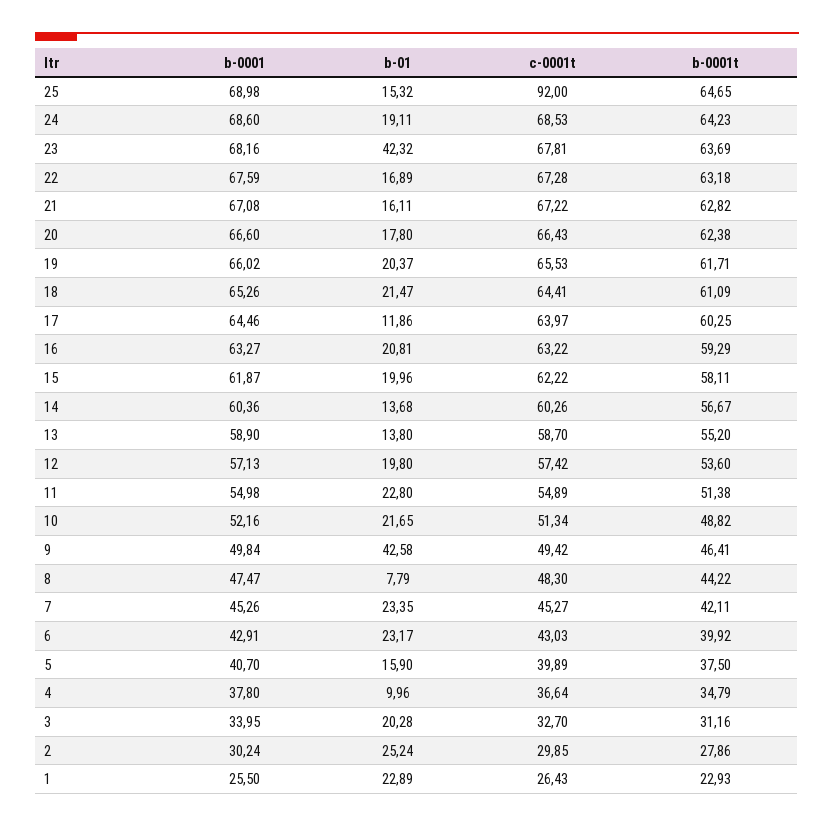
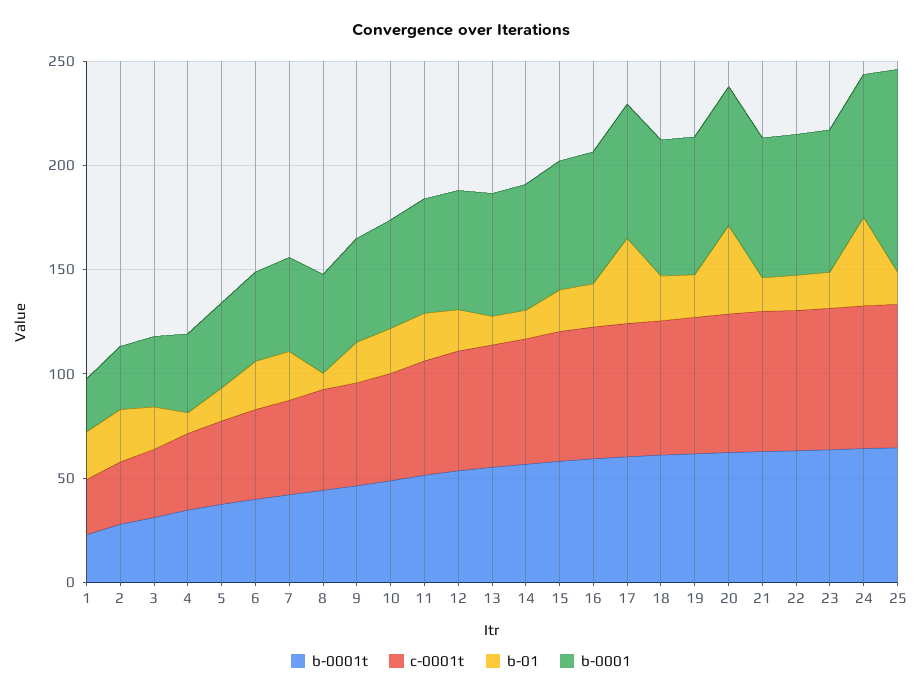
  {
    "b-0001": {
-     "25": 68.98,
+     "25": 100,
      "24": 68.6,
      "23": 68.16,
      "22": 67.59,
      "21": 67.08,
      "20": 66.6,
      "19": 66.02,
      "18": 65.26,
      "17": 64.46,
      "16": 63.27,
      "15": 61.87,
      "14": 60.36,
      "13": 58.9,
      "12": 57.13,
      "11": 54.98,
      "10": 52.16,
      "9": 49.84,
      "8": 47.47,
      "7": 45.26,
      "6": 42.91,
      "5": 40.7,
      "4": 37.8,
      "3": 33.95,
      "2": 30.24,
      "1": 25.5
    },
    "b-01": {
      "25": 15.32,
-     "24": 19.11,
+     "24": 40,
-     "23": 42.32,
+     "23": 20,
      "22": 16.89,
      "21": 16.11,
-     "20": 17.8,
+     "20": 40,
      "19": 20.37,
      "18": 21.47,
-     "17": 11.86,
+     "17": 40,
      "16": 20.81,
      "15": 19.96,
      "14": 13.68,
      "13": 13.8,
      "12": 19.8,
      "11": 22.8,
      "10": 21.65,
-     "9": 42.58,
+     "9": 20,
      "8": 7.79,
      "7": 23.35,
      "6": 23.17,
      "5": 15.9,
      "4": 9.96,
      "3": 20.28,
      "2": 25.24,
      "1": 22.89
    },
    "c-0001t": {
-     "25": 92,
+     "25": 70,
      "24": 68.53,
      "23": 67.81,
      "22": 67.28,
      "21": 67.22,
      "20": 66.43,
      "19": 65.53,
      "18": 64.41,
      "17": 63.97,
      "16": 63.22,
      "15": 62.22,
      "14": 60.26,
      "13": 58.7,
      "12": 57.42,
      "11": 54.89,
      "10": 51.34,
      "9": 49.42,
      "8": 48.3,
      "7": 45.27,
      "6": 43.03,
      "5": 39.89,
      "4": 36.64,
      "3": 32.7,
      "2": 29.85,
      "1": 26.43
    },
    "b-0001t": {
      "25": 64.65,
      "24": 64.23,
      "23": 63.69,
      "22": 63.18,
      "21": 62.82,
      "20": 62.38,
      "19": 61.71,
      "18": 61.09,
      "17": 60.25,
      "16": 59.29,
      "15": 58.11,
      "14": 56.67,
      "13": 55.2,
      "12": 53.6,
      "11": 51.38,
      "10": 48.82,
      "9": 46.41,
      "8": 44.22,
      "7": 42.11,
      "6": 39.92,
      "5": 37.5,
      "4": 34.79,
      "3": 31.16,
      "2": 27.86,
      "1": 22.93
    }
  }

